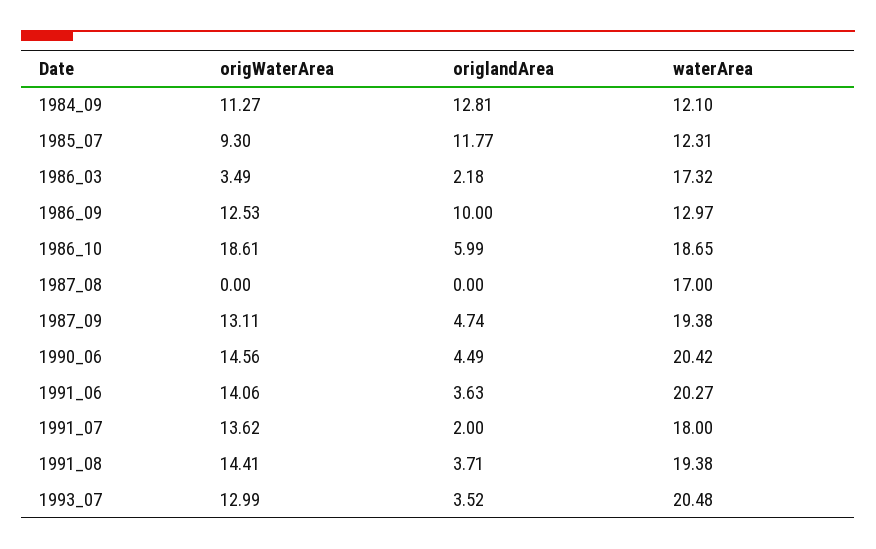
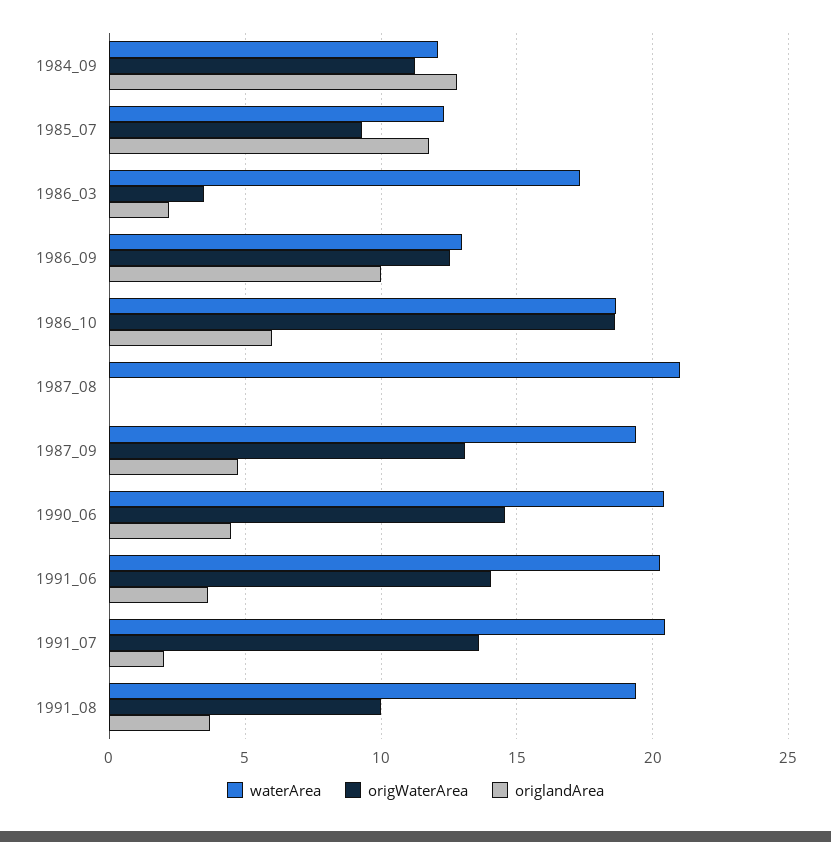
  {
    "origWaterArea": {
      "1984_09": 11.27,
      "1985_07": 9.3,
      "1986_03": 3.49,
      "1986_09": 12.53,
      "1986_10": 18.61,
      "1987_08": 0,
      "1987_09": 13.11,
      "1990_06": 14.56,
      "1991_06": 14.06,
      "1991_07": 13.62,
-     "1991_08": 14.41,
+     "1991_08": 10
-     "1993_07": 12.99
    },
    "origlandArea": {
      "1984_09": 12.81,
      "1985_07": 11.77,
      "1986_03": 2.18,
      "1986_09": 10,
      "1986_10": 5.99,
      "1987_08": 0,
      "1987_09": 4.74,
      "1990_06": 4.49,
      "1991_06": 3.63,
      "1991_07": 2,
-     "1991_08": 3.71,
+     "1991_08": 3.71
-     "1993_07": 3.52
    },
    "waterArea": {
      "1984_09": 12.1,
      "1985_07": 12.31,
      "1986_03": 17.32,
      "1986_09": 12.97,
      "1986_10": 18.65,
-     "1987_08": 17,
+     "1987_08": 21,
      "1987_09": 19.38,
      "1990_06": 20.42,
      "1991_06": 20.27,
-     "1991_07": 18,
+     "1991_07": 20.5,
-     "1991_08": 19.38,
+     "1991_08": 19.38
-     "1993_07": 20.48
    }
  }

